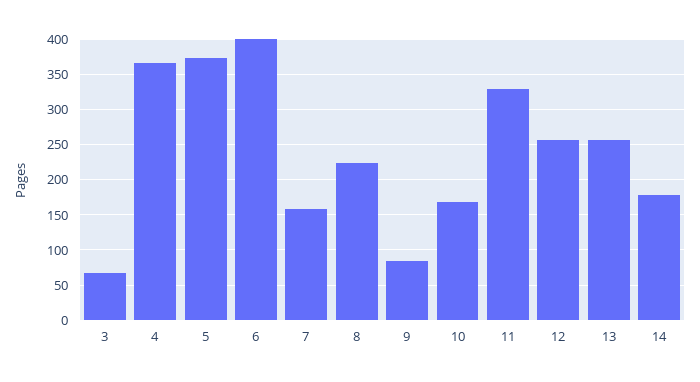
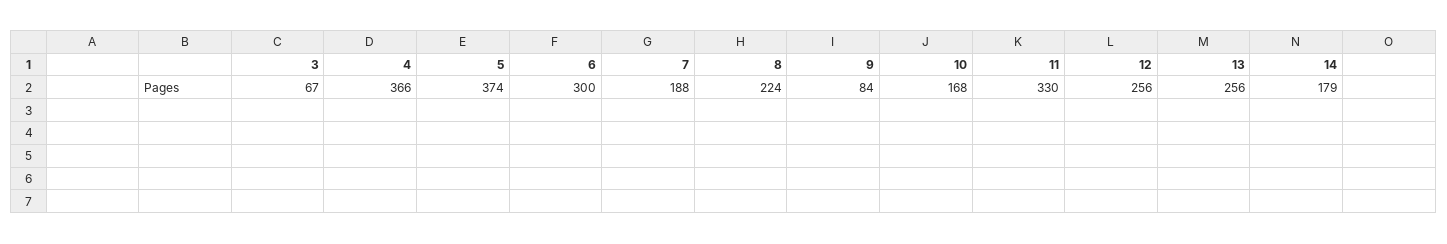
  {
    "3": 67,
    "4": 366,
    "5": 374,
-   "6": 400,
+   "6": 300,
-   "7": 160,
+   "7": 188,
    "8": 224,
    "9": 84,
    "10": 168,
    "11": 330,
    "12": 256,
    "13": 256,
    "14": 179
  }

